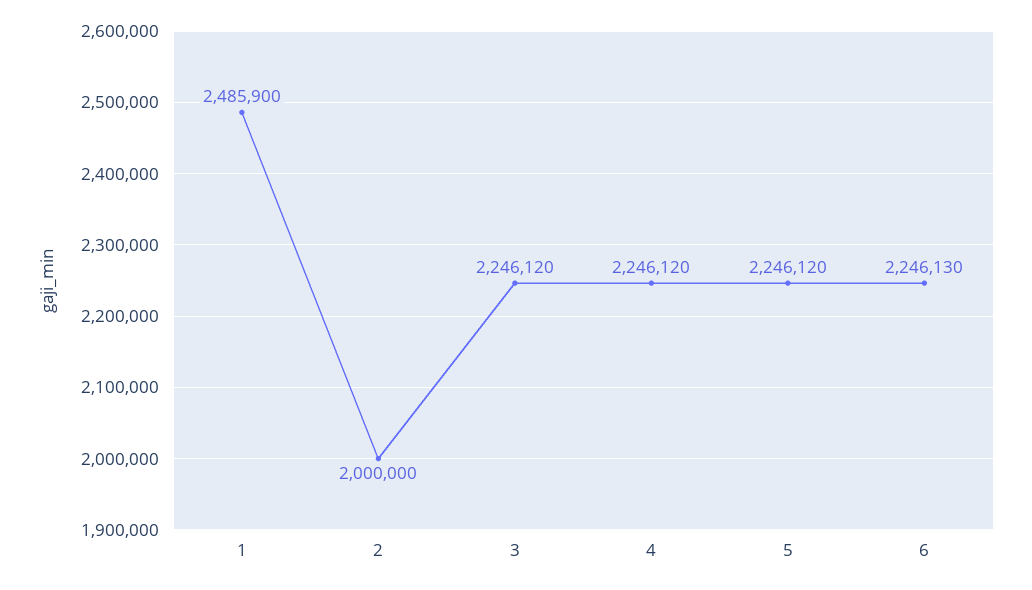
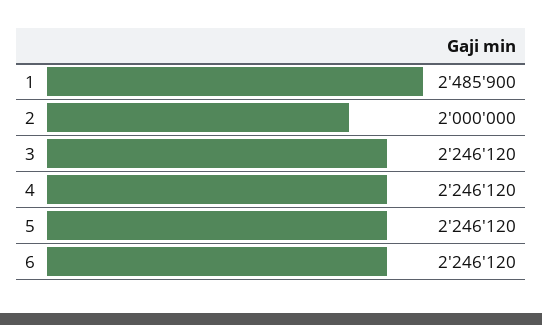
  {
    "1": 2485900,
    "2": 2000000,
    "3": 2246120,
    "4": 2246120,
    "5": 2246120,
-   "6": 2246130
+   "6": 2246120
  }

